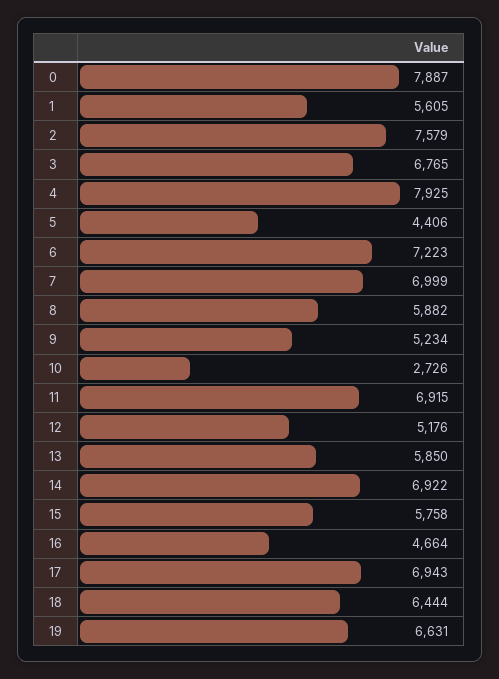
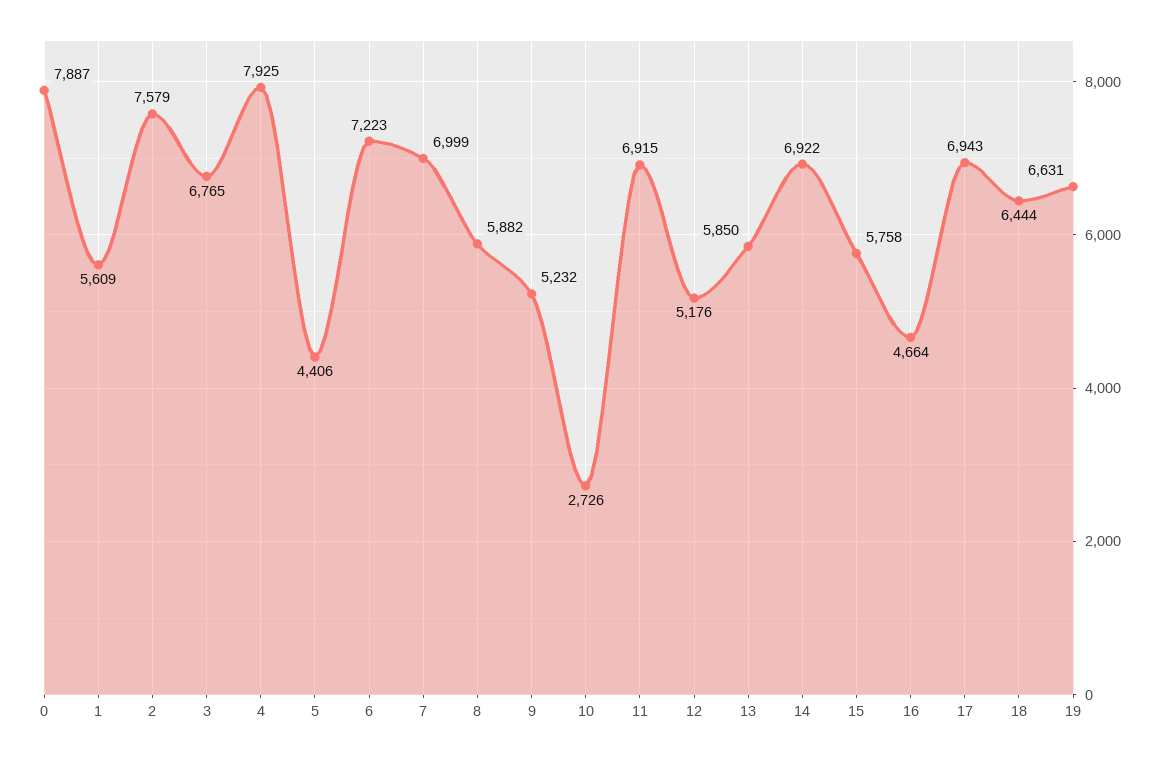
  {
    "0": 7887,
-   "1": 5605,
+   "1": 5609,
    "2": 7579,
    "3": 6765,
    "4": 7925,
    "5": 4406,
    "6": 7223,
    "7": 6999,
    "8": 5882,
-   "9": 5234,
+   "9": 5232,
    "10": 2726,
    "11": 6915,
    "12": 5176,
    "13": 5850,
    "14": 6922,
    "15": 5758,
    "16": 4664,
    "17": 6943,
    "18": 6444,
    "19": 6631
  }

